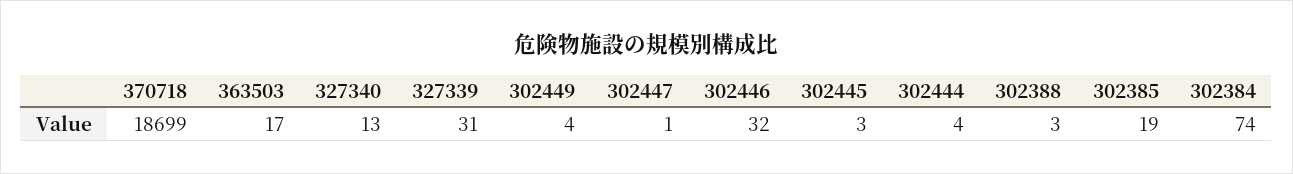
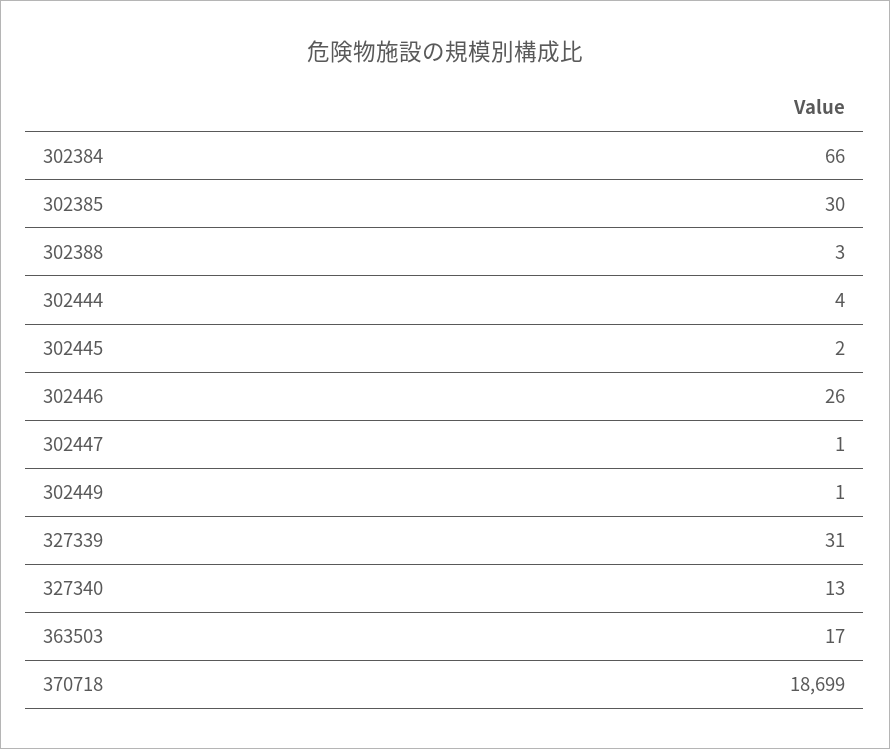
  {
    "370718": 18699,
    "363503": 17,
    "327340": 13,
    "327339": 31,
-   "302449": 4,
+   "302449": 1,
    "302447": 1,
-   "302446": 32,
+   "302446": 26,
-   "302445": 3,
+   "302445": 2,
    "302444": 4,
    "302388": 3,
-   "302385": 19,
+   "302385": 30,
-   "302384": 74
+   "302384": 66
  }

